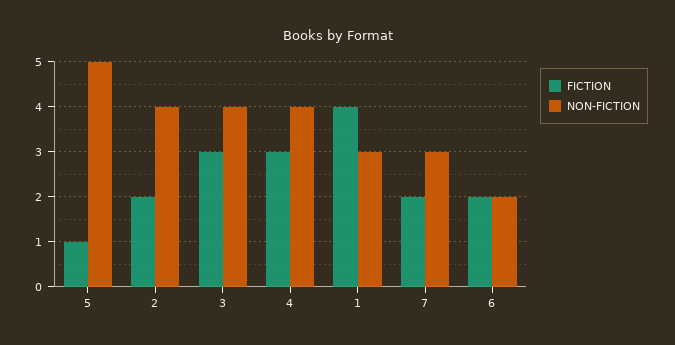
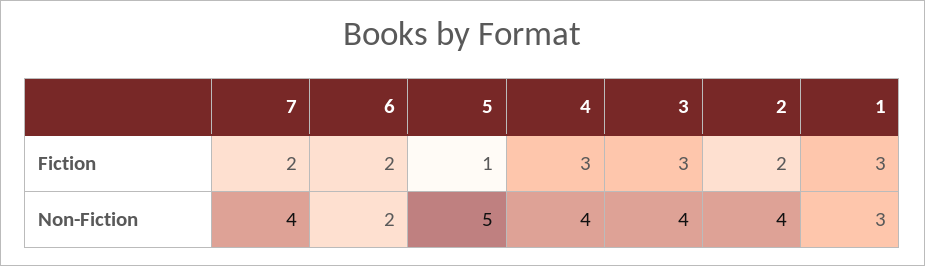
  {
    "FICTION": {
      "5": 1,
      "2": 2,
      "3": 3,
      "4": 3,
-     "1": 4,
+     "1": 3,
      "7": 2,
      "6": 2
    },
    "NON-FICTION": {
      "5": 5,
      "2": 4,
      "3": 4,
      "4": 4,
      "1": 3,
-     "7": 3,
+     "7": 4,
      "6": 2
    }
  }

